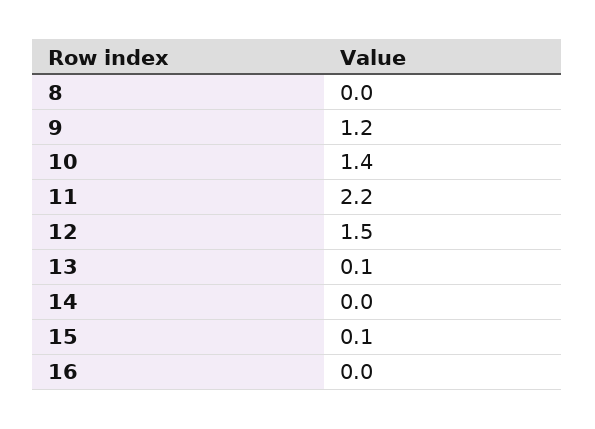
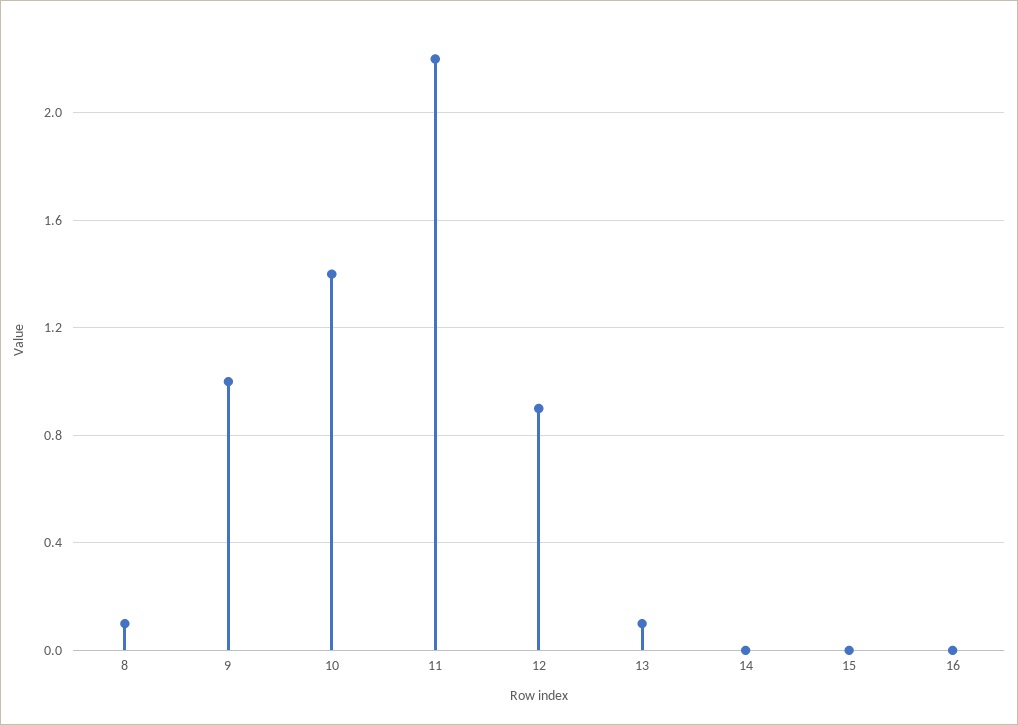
  {
-   "8": 0,
+   "8": 0.1,
-   "9": 1.2,
+   "9": 1,
    "10": 1.4,
    "11": 2.2,
-   "12": 1.5,
+   "12": 0.9,
    "13": 0.1,
    "14": 0,
-   "15": 0.1,
+   "15": 0,
    "16": 0
  }

